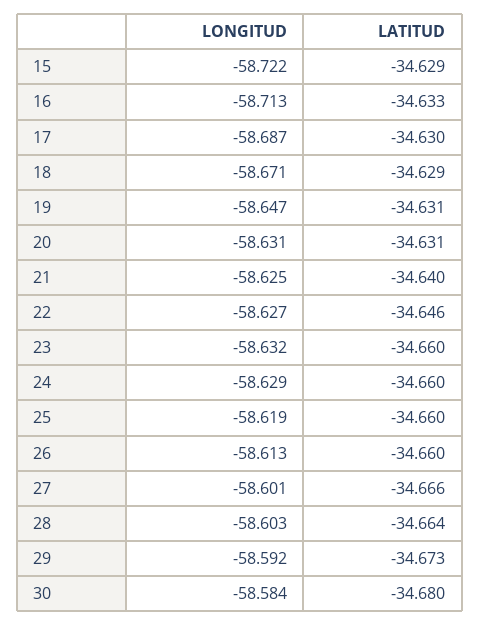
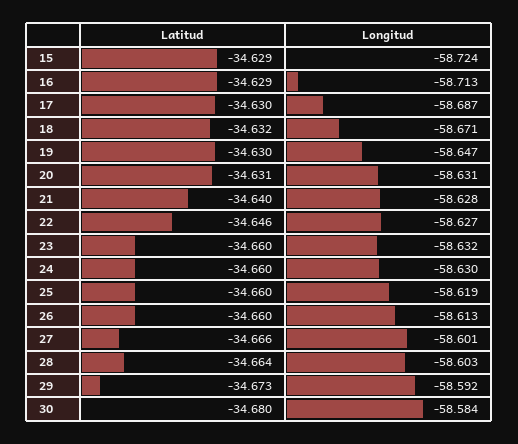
  {
    "LONGITUD": {
-     "15": -58.722,
+     "15": -58.724,
      "16": -58.713,
      "17": -58.687,
      "18": -58.671,
      "19": -58.647,
      "20": -58.631,
-     "21": -58.625,
+     "21": -58.628,
      "22": -58.627,
      "23": -58.632,
-     "24": -58.629,
+     "24": -58.63,
      "25": -58.619,
      "26": -58.613,
      "27": -58.601,
      "28": -58.603,
      "29": -58.592,
      "30": -58.584
    },
    "LATITUD": {
      "15": -34.629,
-     "16": -34.633,
+     "16": -34.629,
      "17": -34.63,
-     "18": -34.629,
+     "18": -34.632,
-     "19": -34.631,
+     "19": -34.63,
      "20": -34.631,
      "21": -34.64,
      "22": -34.646,
      "23": -34.66,
      "24": -34.66,
      "25": -34.66,
      "26": -34.66,
      "27": -34.666,
      "28": -34.664,
      "29": -34.673,
      "30": -34.68
    }
  }

